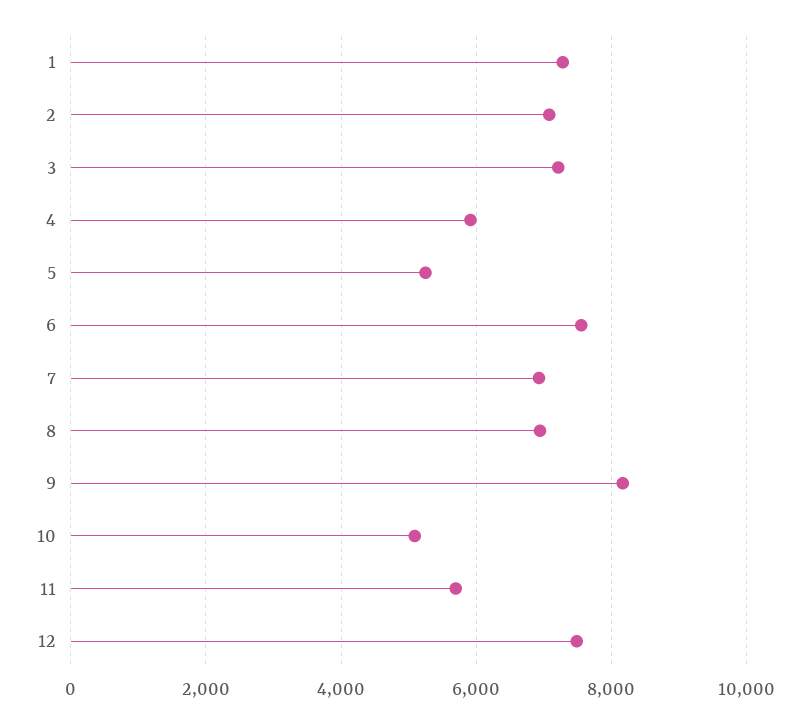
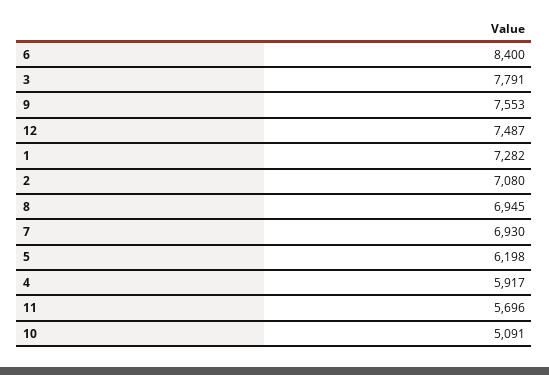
  {
    "1": 7282,
    "2": 7080,
-   "3": 7200,
+   "3": 7791,
    "4": 5917,
-   "5": 5200,
+   "5": 6198,
-   "6": 7600,
+   "6": 8400,
    "7": 6930,
    "8": 6945,
-   "9": 8200,
+   "9": 7553,
    "10": 5091,
    "11": 5696,
    "12": 7487
  }

